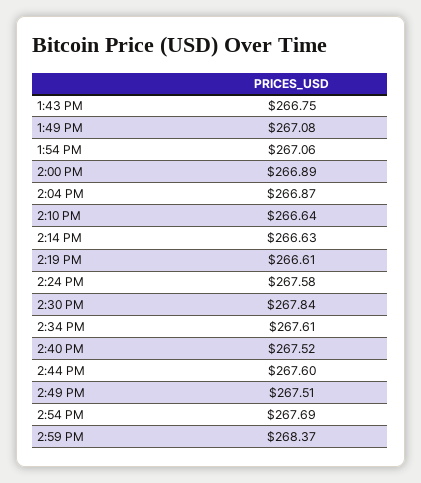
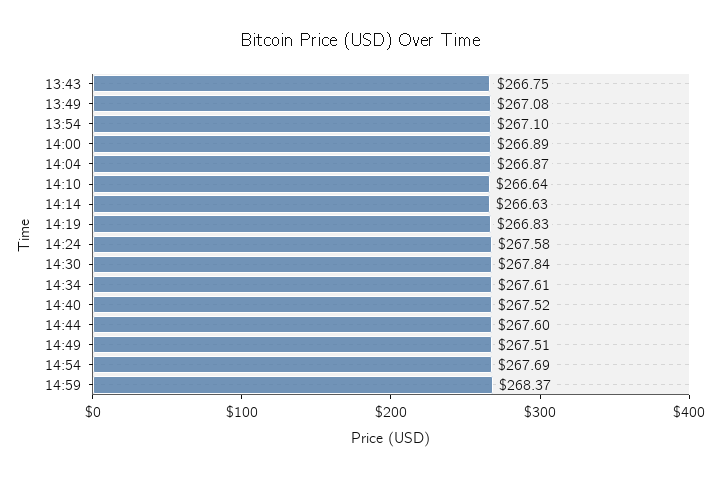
  {
    "1:43 PM": 266.75,
    "1:49 PM": 267.08,
-   "1:54 PM": 267.06,
+   "1:54 PM": 267.1,
    "2:00 PM": 266.89,
    "2:04 PM": 266.87,
    "2:10 PM": 266.64,
    "2:14 PM": 266.63,
-   "2:19 PM": 266.61,
+   "2:19 PM": 266.83,
    "2:24 PM": 267.58,
    "2:30 PM": 267.84,
    "2:34 PM": 267.61,
    "2:40 PM": 267.52,
    "2:44 PM": 267.6,
    "2:49 PM": 267.51,
    "2:54 PM": 267.69,
    "2:59 PM": 268.37
  }

